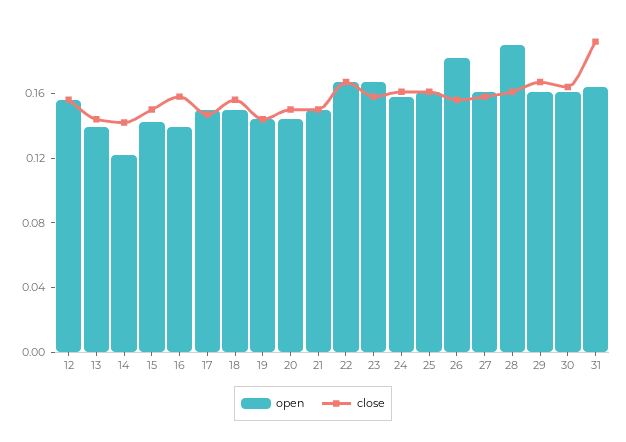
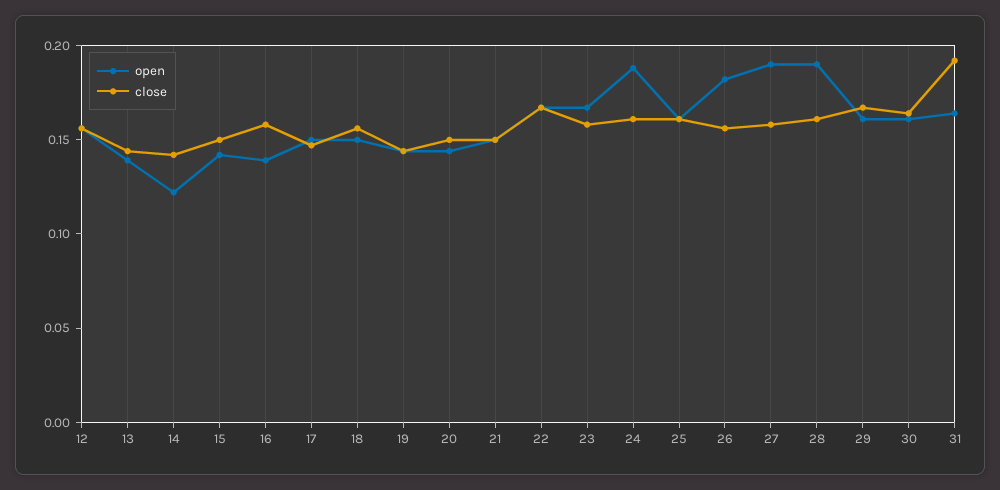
  {
    "open": {
      "12": 0.16,
      "13": 0.14,
      "14": 0.12,
      "15": 0.14,
      "16": 0.14,
      "17": 0.15,
      "18": 0.15,
      "19": 0.14,
      "20": 0.14,
      "21": 0.15,
      "22": 0.17,
      "23": 0.17,
-     "24": 0.16,
+     "24": 0.19,
      "25": 0.16,
      "26": 0.18,
-     "27": 0.16,
+     "27": 0.19,
      "28": 0.19,
      "29": 0.16,
      "30": 0.16,
      "31": 0.16
    },
    "close": {
      "12": 0.16,
      "13": 0.14,
      "14": 0.14,
      "15": 0.15,
      "16": 0.16,
      "17": 0.15,
      "18": 0.16,
      "19": 0.14,
      "20": 0.15,
      "21": 0.15,
      "22": 0.17,
      "23": 0.16,
      "24": 0.16,
      "25": 0.16,
      "26": 0.16,
      "27": 0.16,
      "28": 0.16,
      "29": 0.17,
      "30": 0.16,
      "31": 0.19
    }
  }

